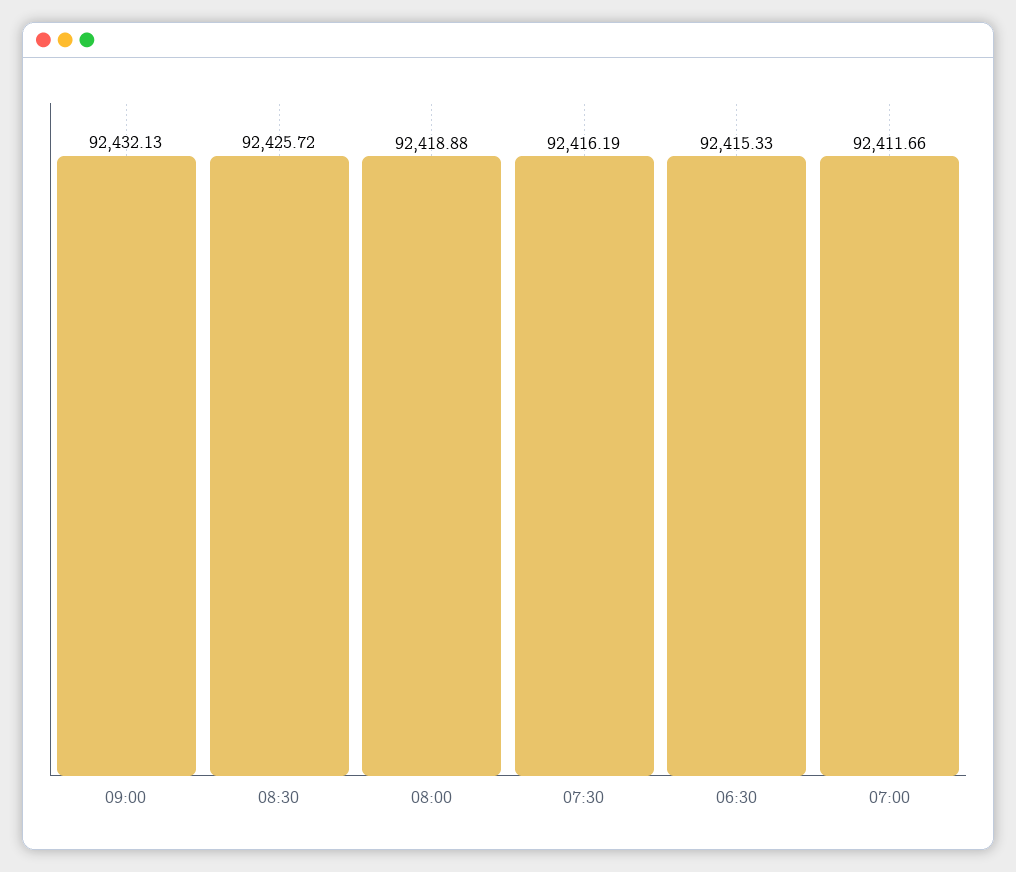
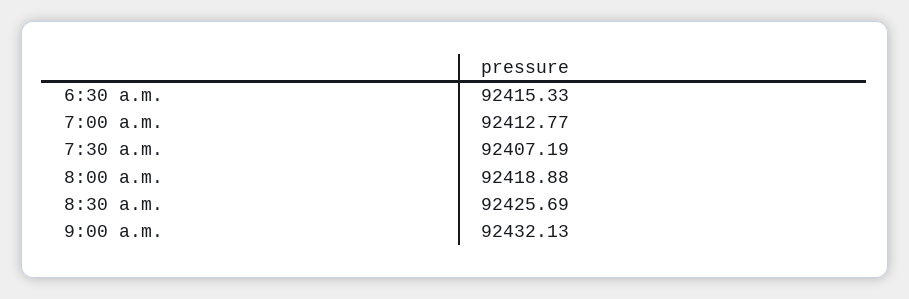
  {
    "09:00": 92432.13,
-   "08:30": 92425.72,
+   "08:30": 92425.69,
    "08:00": 92418.88,
-   "07:30": 92416.19,
+   "07:30": 92407.19,
    "06:30": 92415.33,
-   "07:00": 92411.66
+   "07:00": 92412.77
  }

